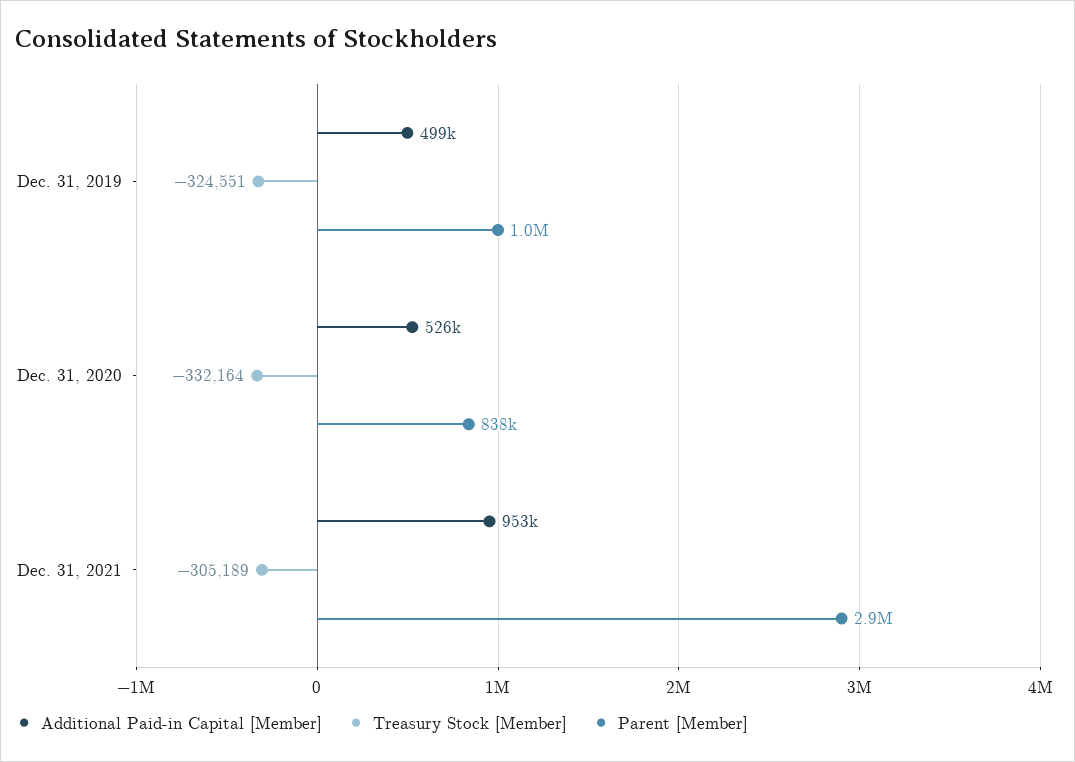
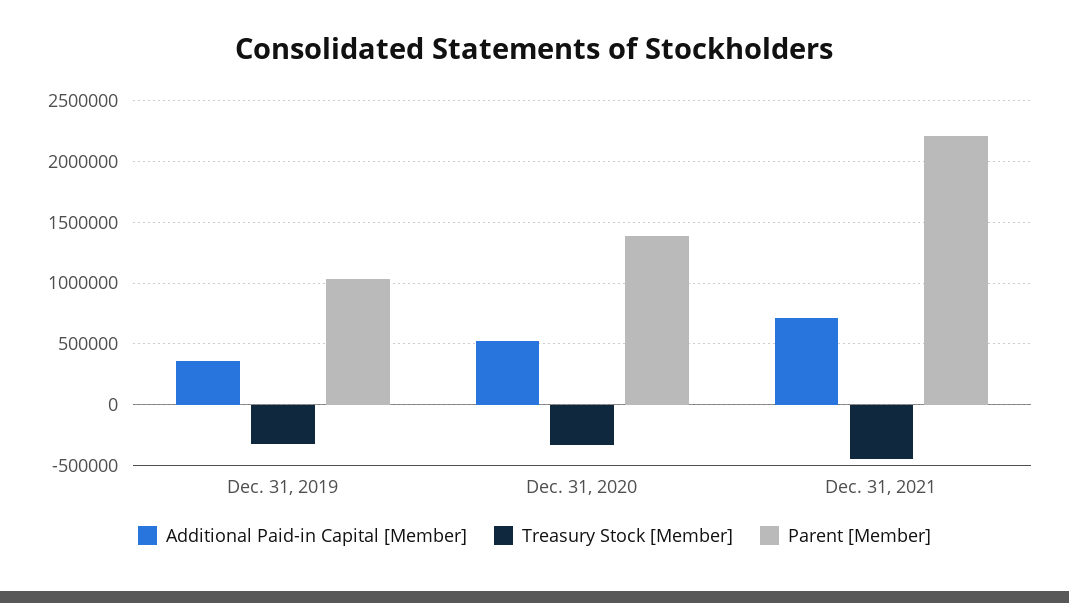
  {
    "Additional Paid-in Capital [Member]": {
-     "Dec. 31, 2019": 499000,
+     "Dec. 31, 2019": 350000,
      "Dec. 31, 2020": 526000,
-     "Dec. 31, 2021": 953000
+     "Dec. 31, 2021": 700000
    },
    "Treasury Stock [Member]": {
      "Dec. 31, 2019": -324551,
      "Dec. 31, 2020": -332164,
-     "Dec. 31, 2021": -305189
+     "Dec. 31, 2021": -450000
    },
    "Parent [Member]": {
      "Dec. 31, 2019": 1000000,
-     "Dec. 31, 2020": 838000,
+     "Dec. 31, 2020": 1400000,
-     "Dec. 31, 2021": 2900000
+     "Dec. 31, 2021": 2200000
    }
  }

